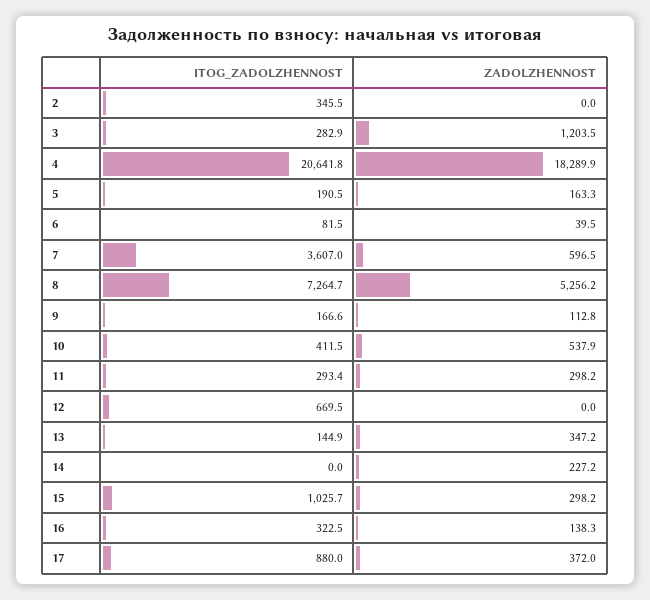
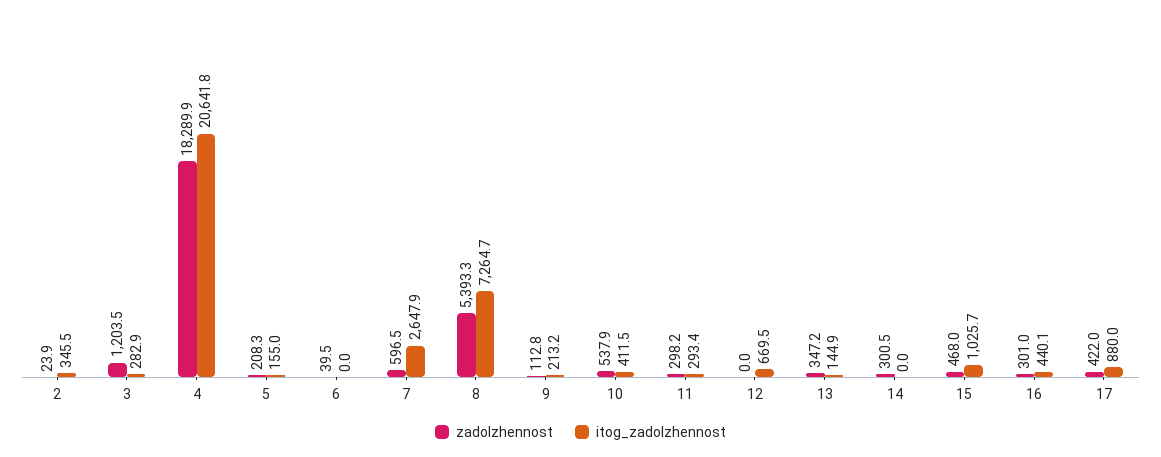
  {
    "ITOG_ZADOLZHENNOST": {
      "2": 345.5,
      "3": 282.9,
      "4": 20641.8,
-     "5": 190.5,
+     "5": 155,
-     "6": 81.5,
+     "6": 0,
-     "7": 3607,
+     "7": 2647.9,
      "8": 7264.7,
-     "9": 166.6,
+     "9": 213.2,
      "10": 411.5,
      "11": 293.4,
      "12": 669.5,
      "13": 144.9,
      "14": 0,
      "15": 1025.7,
-     "16": 322.5,
+     "16": 440.1,
      "17": 880
    },
    "ZADOLZHENNOST": {
-     "2": 0,
+     "2": 23.9,
      "3": 1203.5,
      "4": 18289.9,
-     "5": 163.3,
+     "5": 208.3,
      "6": 39.5,
      "7": 596.5,
-     "8": 5256.2,
+     "8": 5393.3,
      "9": 112.8,
      "10": 537.9,
      "11": 298.2,
      "12": 0,
      "13": 347.2,
-     "14": 227.2,
+     "14": 300.5,
-     "15": 298.2,
+     "15": 468,
-     "16": 138.3,
+     "16": 301,
-     "17": 372
+     "17": 422
    }
  }

